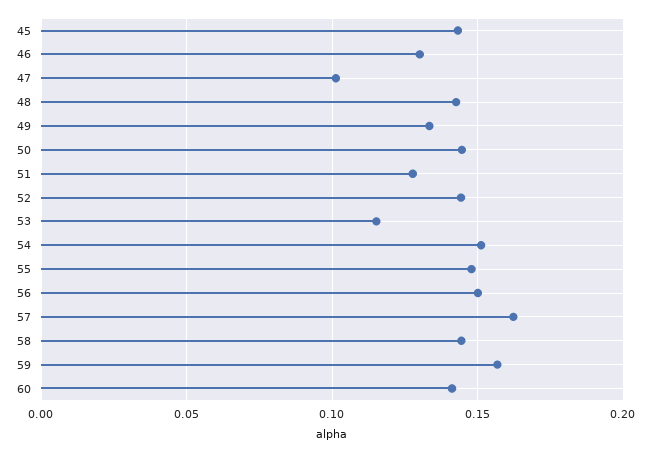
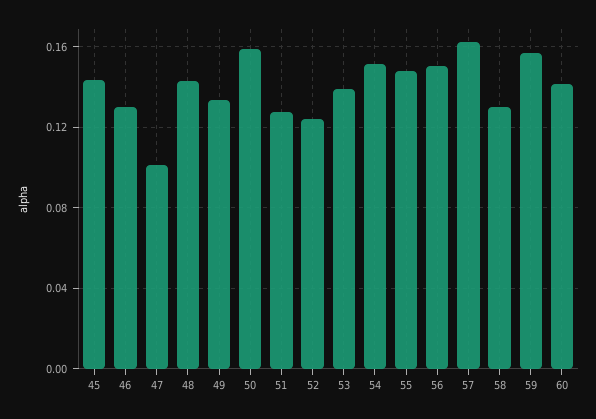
  {
    "45": 0.145,
    "46": 0.13,
    "47": 0.1,
    "48": 0.145,
    "49": 0.135,
-   "50": 0.145,
+   "50": 0.16,
    "51": 0.13,
-   "52": 0.145,
+   "52": 0.125,
-   "53": 0.115,
+   "53": 0.14,
    "54": 0.15,
    "55": 0.15,
    "56": 0.15,
    "57": 0.16,
-   "58": 0.145,
+   "58": 0.13,
    "59": 0.155,
    "60": 0.14
  }

